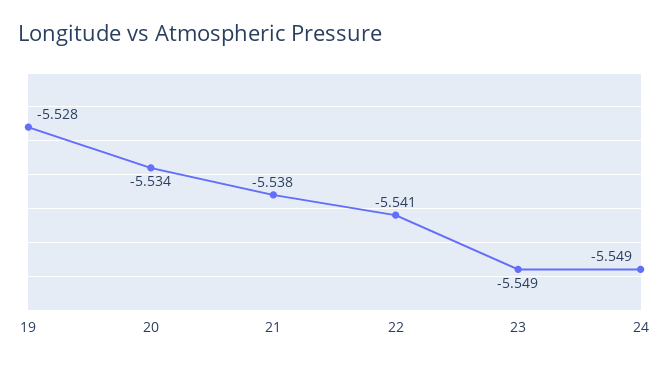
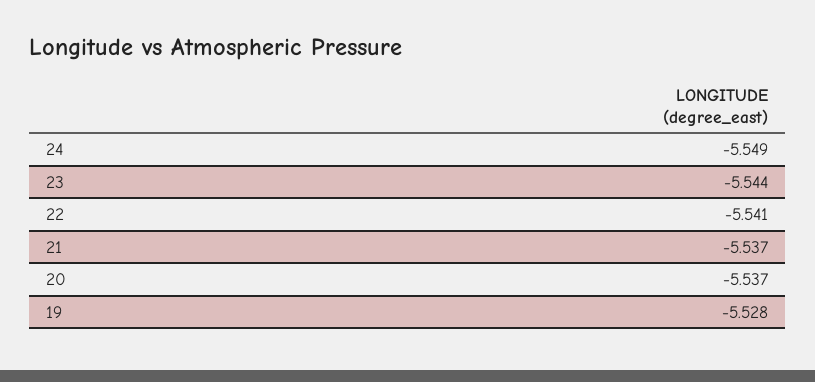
  {
    "19": -5.528,
-   "20": -5.534,
+   "20": -5.537,
-   "21": -5.538,
+   "21": -5.537,
    "22": -5.541,
-   "23": -5.549,
+   "23": -5.544,
    "24": -5.549
  }

